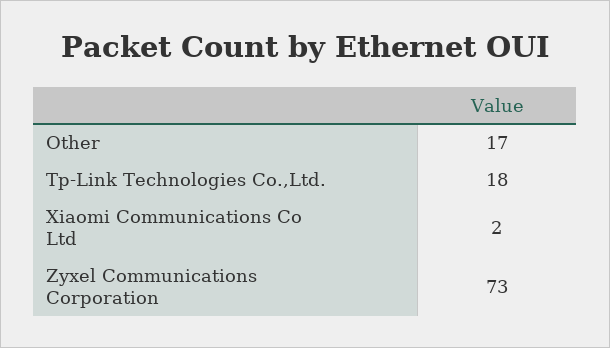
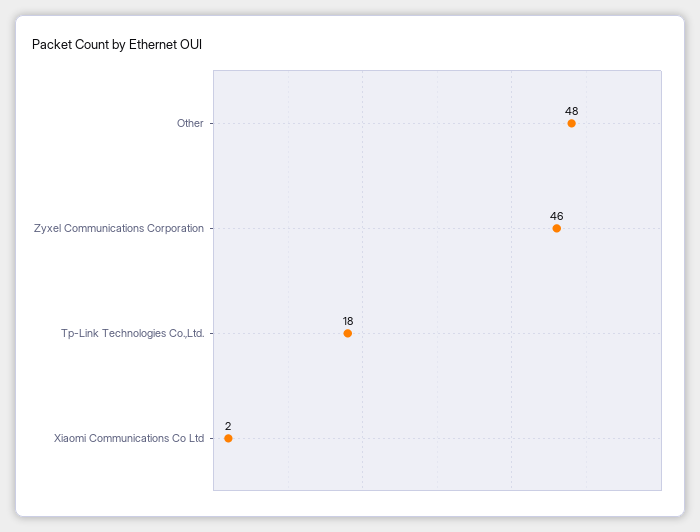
  {
-   "Other": 17,
+   "Other": 48,
    "Tp-Link Technologies Co.,Ltd.": 18,
    "Xiaomi Communications Co Ltd": 2,
-   "Zyxel Communications Corporation": 73
+   "Zyxel Communications Corporation": 46
  }

